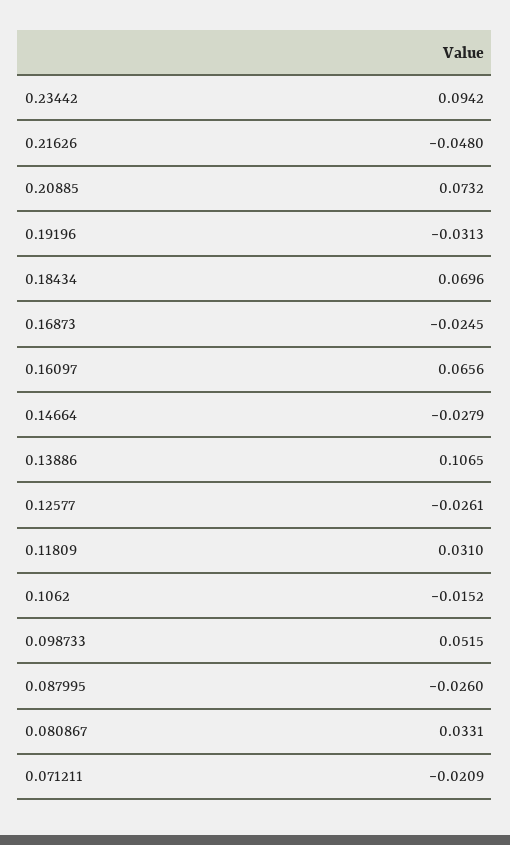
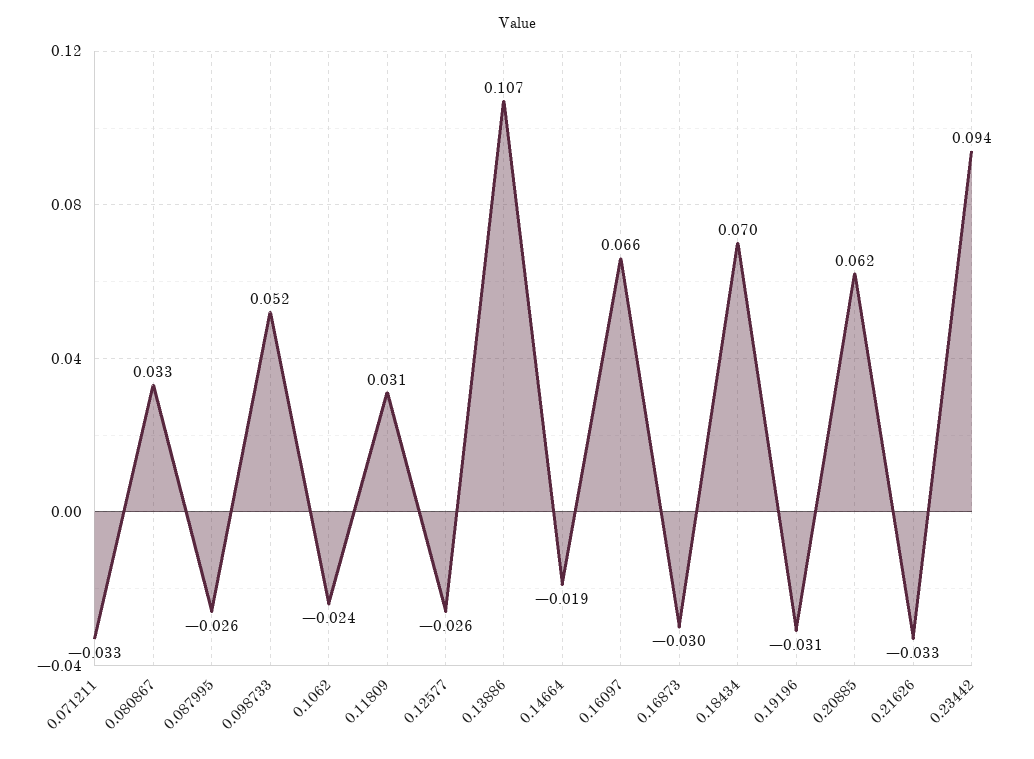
  {
    "0.23442": 0.0942,
-   "0.21626": -0.048,
+   "0.21626": -0.033,
-   "0.20885": 0.0732,
+   "0.20885": 0.062,
    "0.19196": -0.0313,
    "0.18434": 0.0696,
-   "0.16873": -0.0245,
+   "0.16873": -0.03,
    "0.16097": 0.0656,
-   "0.14664": -0.0279,
+   "0.14664": -0.019,
    "0.13886": 0.1065,
    "0.12577": -0.0261,
    "0.11809": 0.031,
-   "0.1062": -0.0152,
+   "0.1062": -0.024,
    "0.098733": 0.0515,
    "0.087995": -0.026,
    "0.080867": 0.0331,
-   "0.071211": -0.0209
+   "0.071211": -0.033
  }

